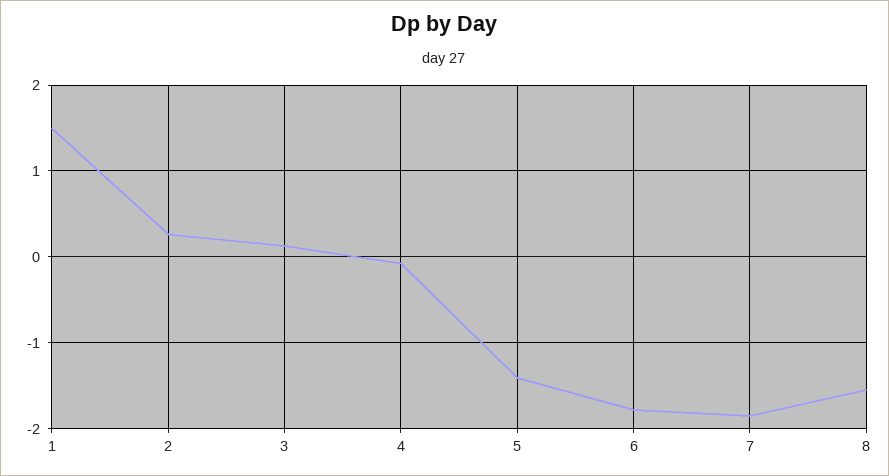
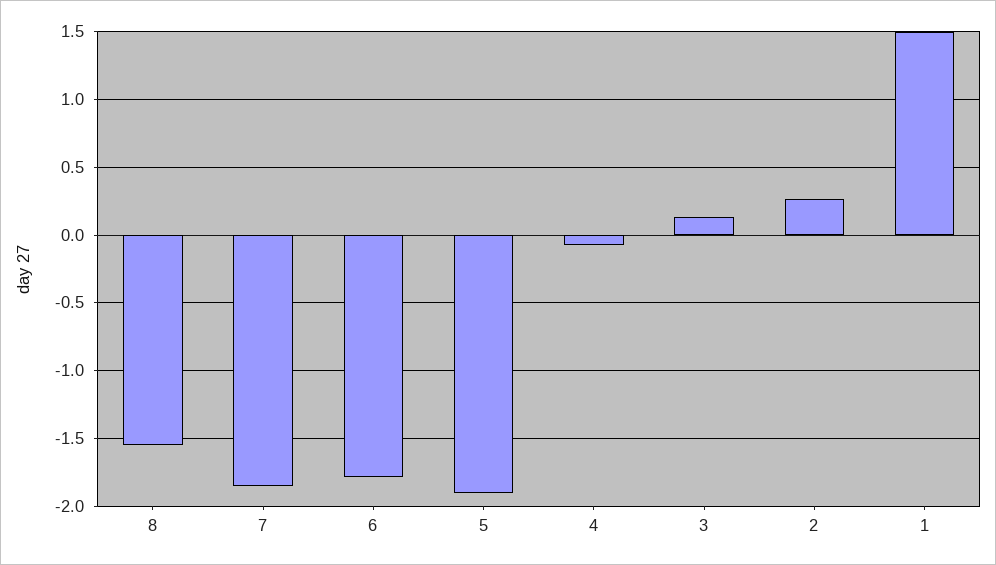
  {
    "1": 1.5,
    "2": 0.25,
    "3": 0.15,
    "4": -0.05,
-   "5": -1.4,
+   "5": -1.9,
    "6": -1.8,
    "7": -1.85,
    "8": -1.55
  }

